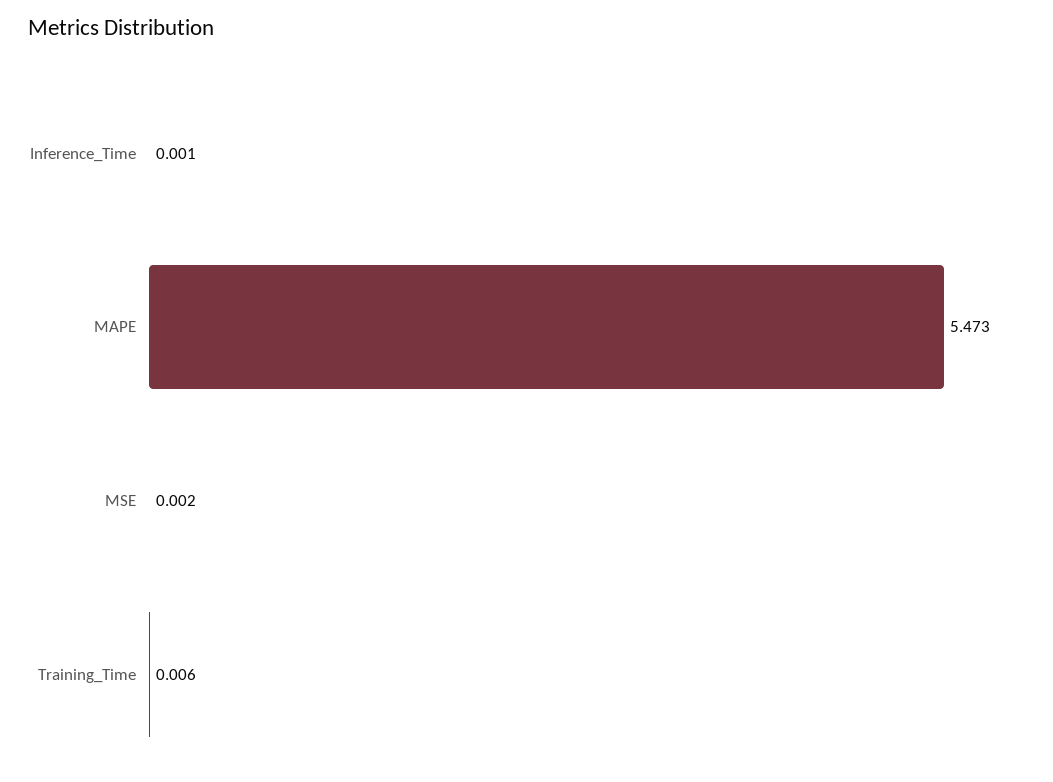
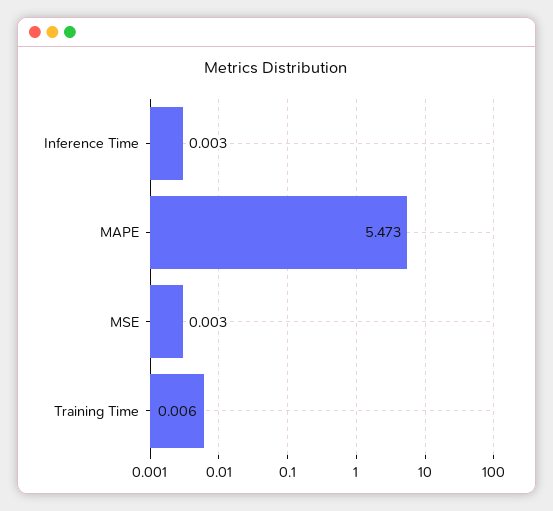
  {
-   "Inference_Time": 0.001,
+   "Inference_Time": 0.003,
    "MAPE": 5.473,
-   "MSE": 0.002,
+   "MSE": 0.003,
    "Training_Time": 0.006
  }

